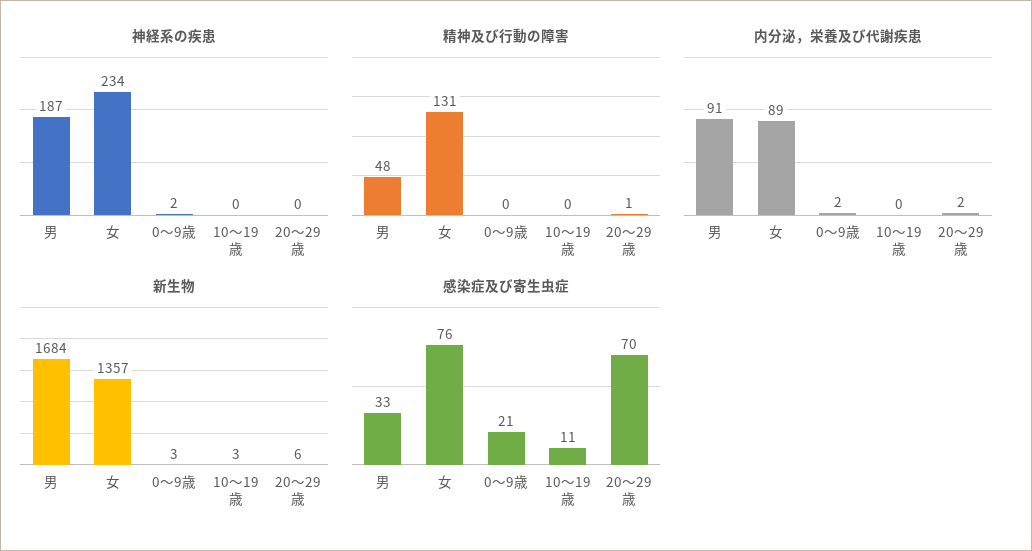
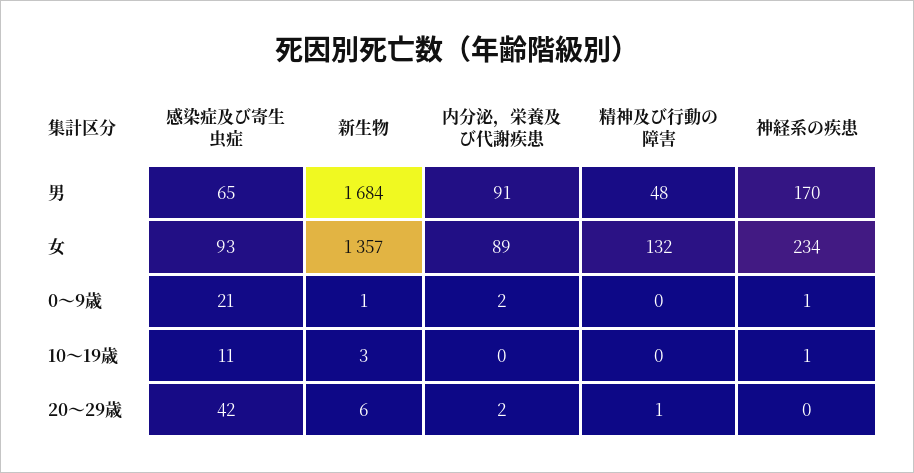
  {
    "神経系の疾患": {
-     "男": 187,
+     "男": 170,
      "女": 234,
-     "0～9歳": 2,
+     "0～9歳": 1,
-     "10～19歳": 0,
+     "10～19歳": 1,
      "20～29歳": 0
    },
    "精神及び行動の障害": {
      "男": 48,
-     "女": 131,
+     "女": 132,
      "0～9歳": 0,
      "10～19歳": 0,
      "20～29歳": 1
    },
    "内分泌，栄養及び代謝疾患": {
      "男": 91,
      "女": 89,
      "0～9歳": 2,
      "10～19歳": 0,
      "20～29歳": 2
    },
    "新生物": {
      "男": 1684,
      "女": 1357,
-     "0～9歳": 3,
+     "0～9歳": 1,
      "10～19歳": 3,
      "20～29歳": 6
    },
    "感染症及び寄生虫症": {
-     "男": 33,
+     "男": 65,
-     "女": 76,
+     "女": 93,
      "0～9歳": 21,
      "10～19歳": 11,
-     "20～29歳": 70
+     "20～29歳": 42
    }
  }

